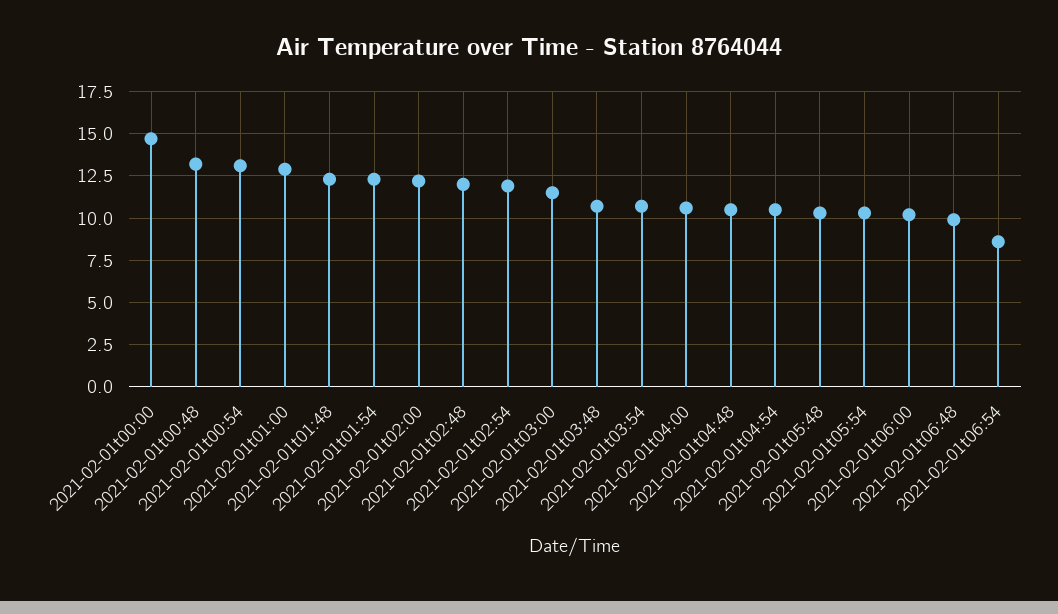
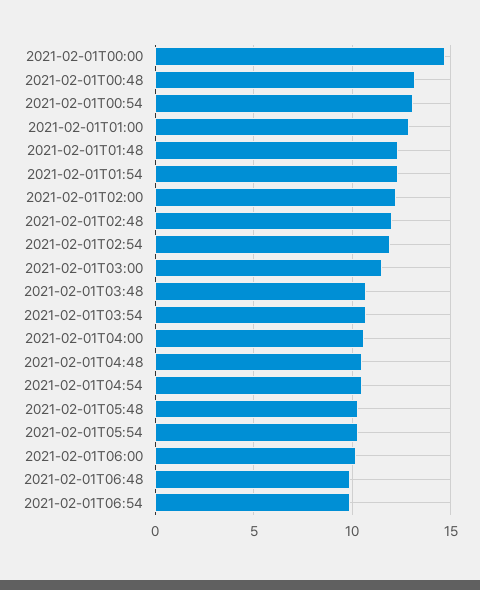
  {
    "2021-02-01t00:00": 14.5,
    "2021-02-01t00:48": 13,
    "2021-02-01t00:54": 13,
    "2021-02-01t01:00": 13,
    "2021-02-01t01:48": 12.5,
    "2021-02-01t01:54": 12.5,
    "2021-02-01t02:00": 12,
    "2021-02-01t02:48": 12,
    "2021-02-01t02:54": 12,
    "2021-02-01t03:00": 11.5,
    "2021-02-01t03:48": 10.5,
    "2021-02-01t03:54": 10.5,
    "2021-02-01t04:00": 10.5,
    "2021-02-01t04:48": 10.5,
    "2021-02-01t04:54": 10.5,
    "2021-02-01t05:48": 10.5,
    "2021-02-01t05:54": 10.5,
    "2021-02-01t06:00": 10,
    "2021-02-01t06:48": 10,
-   "2021-02-01t06:54": 8.5
+   "2021-02-01t06:54": 10
  }

